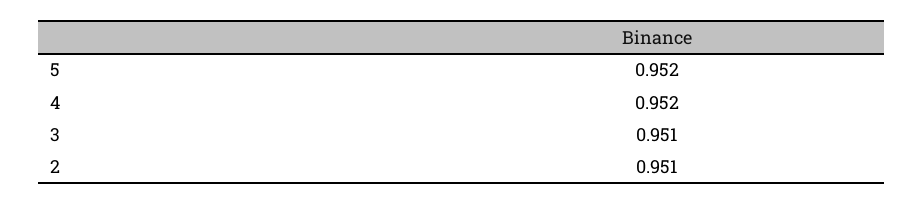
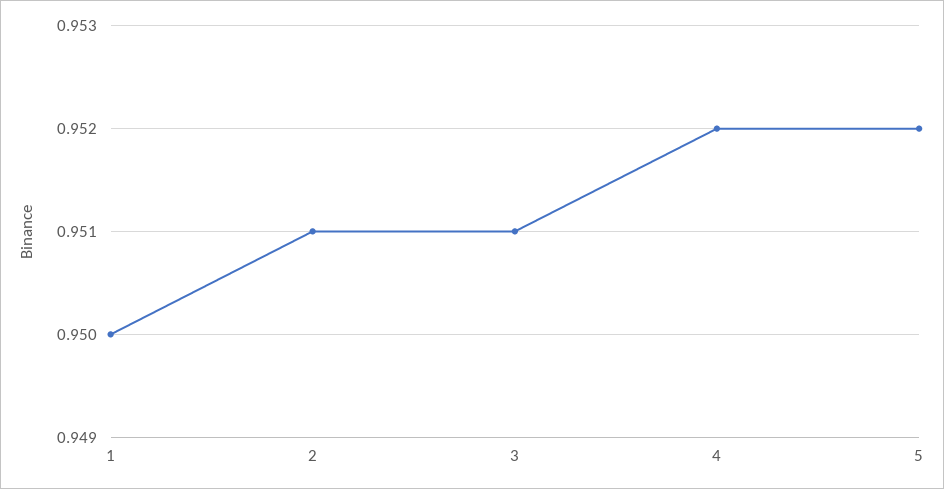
  {
    "5": 0.952,
    "4": 0.952,
    "3": 0.951,
-   "2": 0.951
+   "2": 0.951,
+   "1": 0.95
  }

